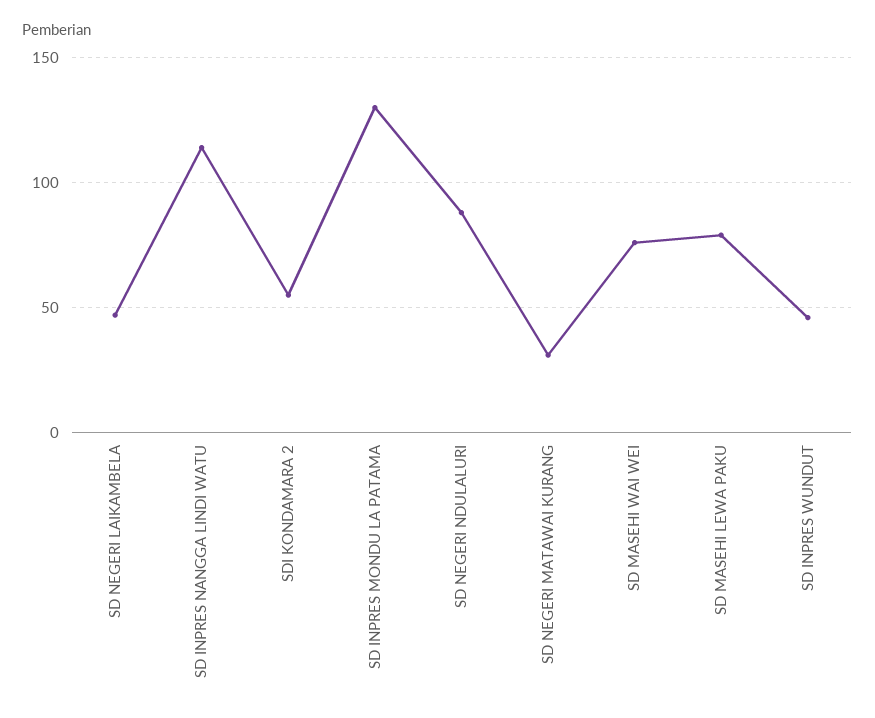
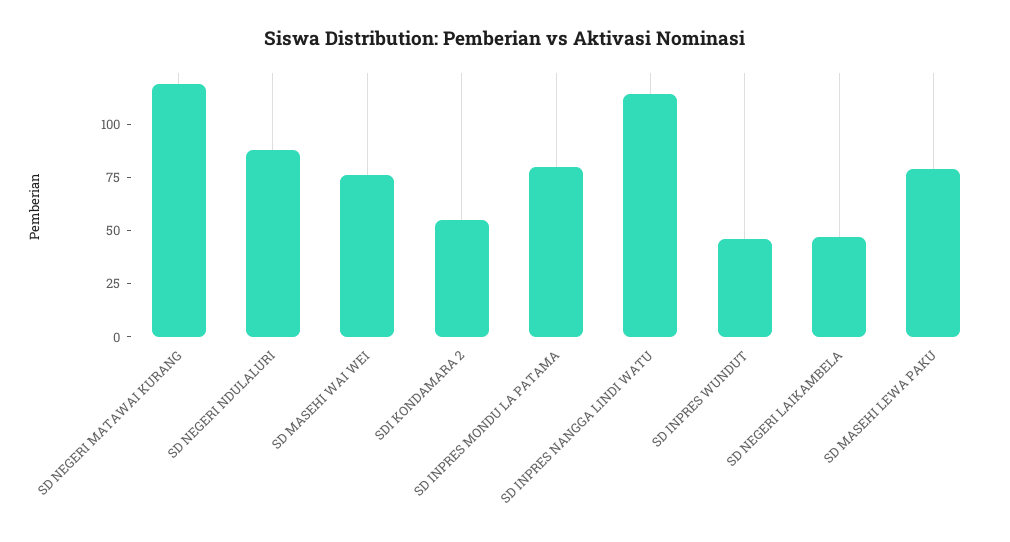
  {
    "SD NEGERI LAIKAMBELA": 45,
    "SD INPRES NANGGA LINDI WATU": 115,
    "SDI KONDAMARA 2": 55,
-   "SD INPRES MONDU LA PATAMA": 130,
+   "SD INPRES MONDU LA PATAMA": 80,
    "SD NEGERI NDULALURI": 90,
-   "SD NEGERI MATAWAI KURANG": 30,
+   "SD NEGERI MATAWAI KURANG": 120,
    "SD MASEHI WAI WEI": 75,
    "SD MASEHI LEWA PAKU": 80,
    "SD INPRES WUNDUT": 45
  }

